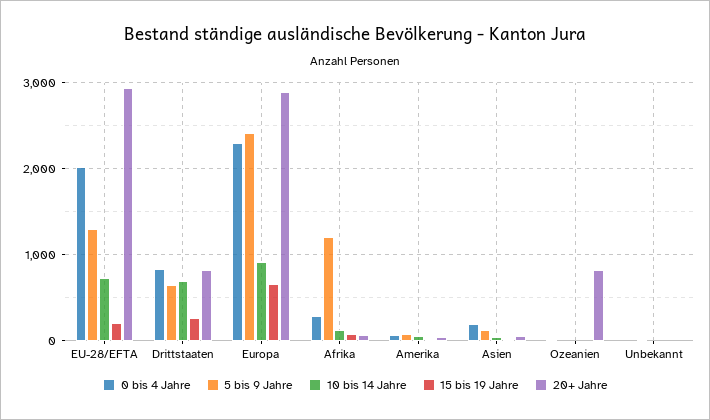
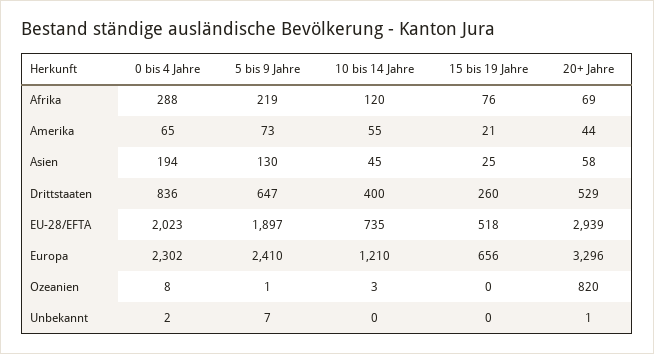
  {
    "0 bis 4 Jahre": {
      "EU-28/EFTA": 2023,
      "Drittstaaten": 836,
      "Europa": 2302,
      "Afrika": 288,
      "Amerika": 65,
      "Asien": 194,
      "Ozeanien": 8,
      "Unbekannt": 2
    },
    "5 bis 9 Jahre": {
-     "EU-28/EFTA": 1300,
+     "EU-28/EFTA": 1897,
      "Drittstaaten": 647,
      "Europa": 2410,
-     "Afrika": 1200,
+     "Afrika": 219,
      "Amerika": 73,
      "Asien": 130,
      "Ozeanien": 1,
      "Unbekannt": 7
    },
    "10 bis 14 Jahre": {
      "EU-28/EFTA": 735,
-     "Drittstaaten": 700,
+     "Drittstaaten": 400,
-     "Europa": 900,
+     "Europa": 1210,
      "Afrika": 120,
      "Amerika": 55,
      "Asien": 45,
      "Ozeanien": 3,
      "Unbekannt": 0
    },
    "15 bis 19 Jahre": {
-     "EU-28/EFTA": 200,
+     "EU-28/EFTA": 518,
      "Drittstaaten": 260,
      "Europa": 656,
      "Afrika": 76,
      "Amerika": 21,
      "Asien": 25,
      "Ozeanien": 0,
      "Unbekannt": 0
    },
    "20+ Jahre": {
      "EU-28/EFTA": 2939,
-     "Drittstaaten": 800,
+     "Drittstaaten": 529,
-     "Europa": 2900,
+     "Europa": 3296,
      "Afrika": 69,
      "Amerika": 44,
      "Asien": 58,
      "Ozeanien": 820,
      "Unbekannt": 1
    }
  }

